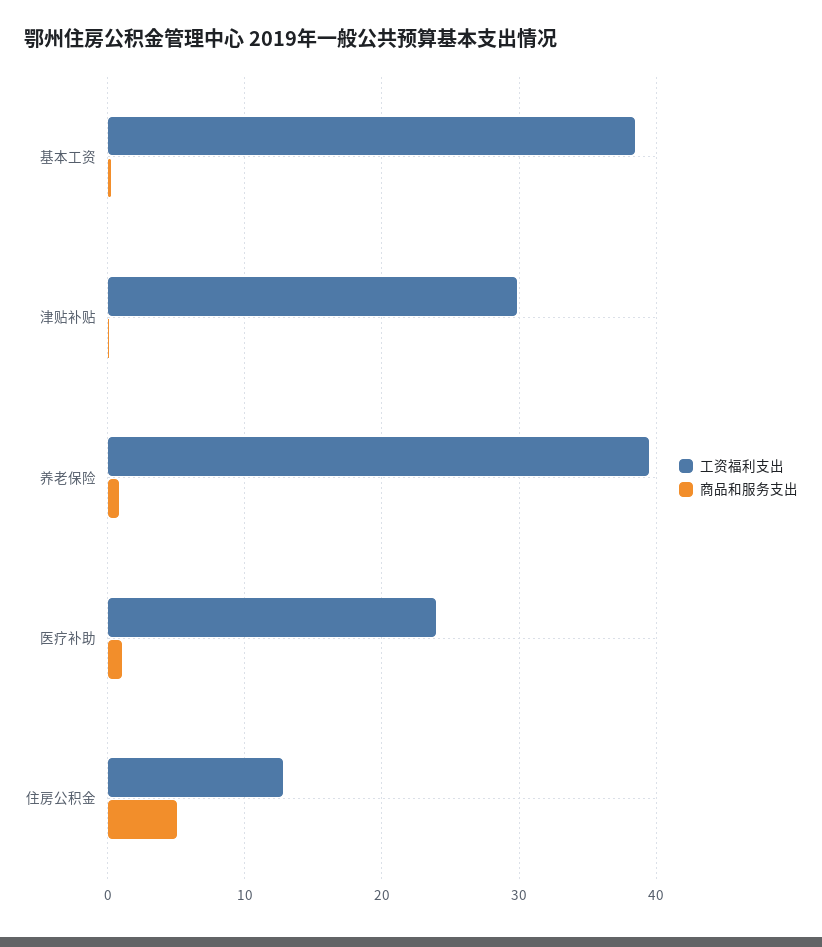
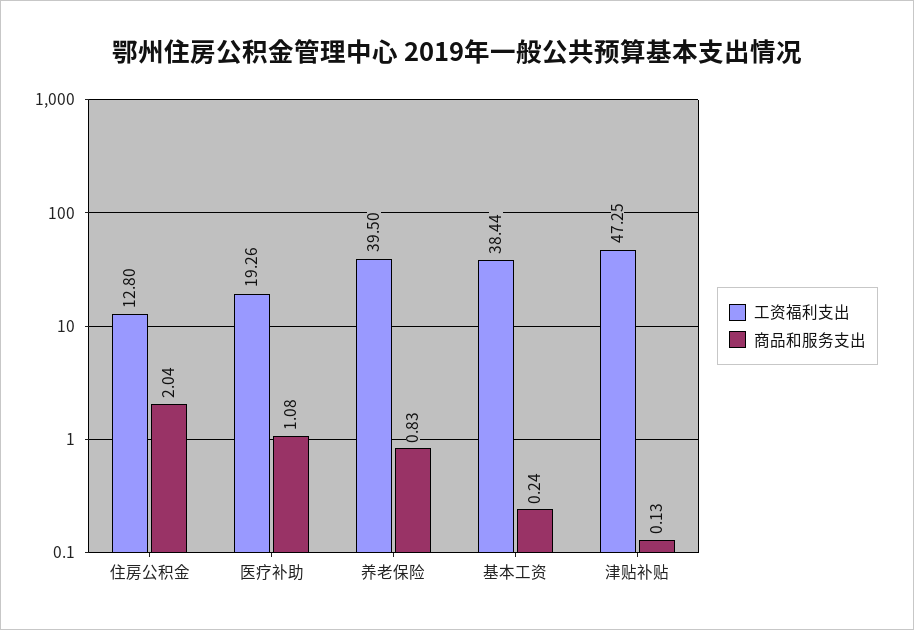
  {
    "工资福利支出": {
      "基本工资": 38.44,
-     "津贴补贴": 30,
+     "津贴补贴": 47.25,
      "养老保险": 39.5,
-     "医疗补助": 24,
+     "医疗补助": 19.26,
      "住房公积金": 12.8
    },
    "商品和服务支出": {
      "基本工资": 0.24,
      "津贴补贴": 0.13,
      "养老保险": 0.83,
      "医疗补助": 1.08,
-     "住房公积金": 5
+     "住房公积金": 2.04
    }
  }

